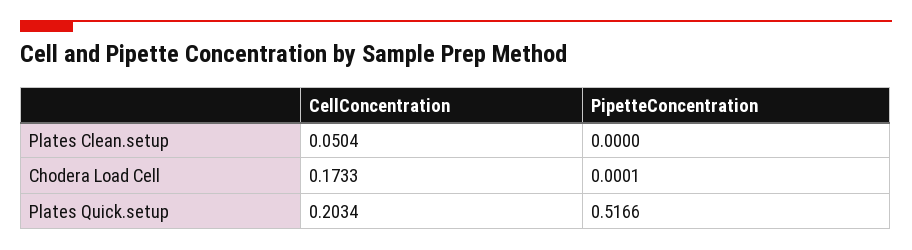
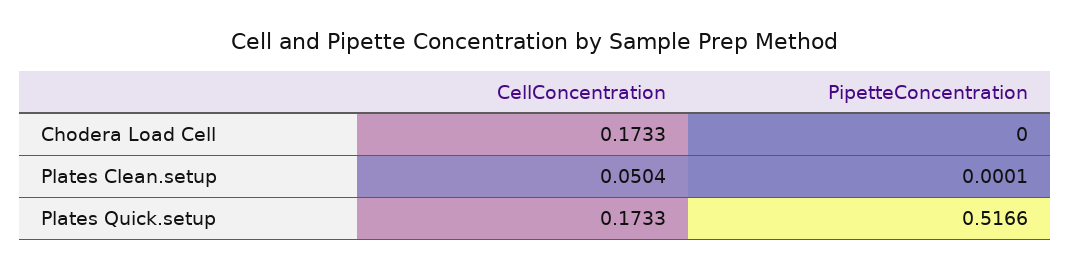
  {
    "CellConcentration": {
      "Plates Clean.setup": 0.0504,
      "Chodera Load Cell": 0.1733,
-     "Plates Quick.setup": 0.2034
+     "Plates Quick.setup": 0.1733
    },
    "PipetteConcentration": {
-     "Plates Clean.setup": 0,
+     "Plates Clean.setup": 0.0001,
-     "Chodera Load Cell": 0.0001,
+     "Chodera Load Cell": 0,
      "Plates Quick.setup": 0.5166
    }
  }

